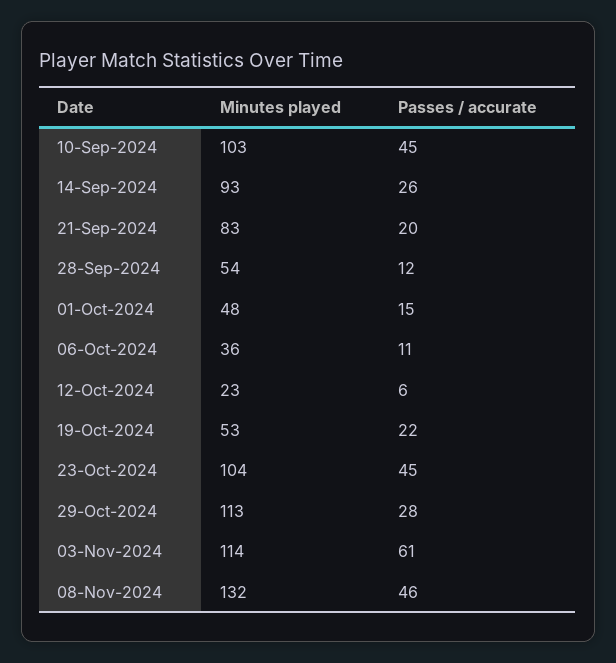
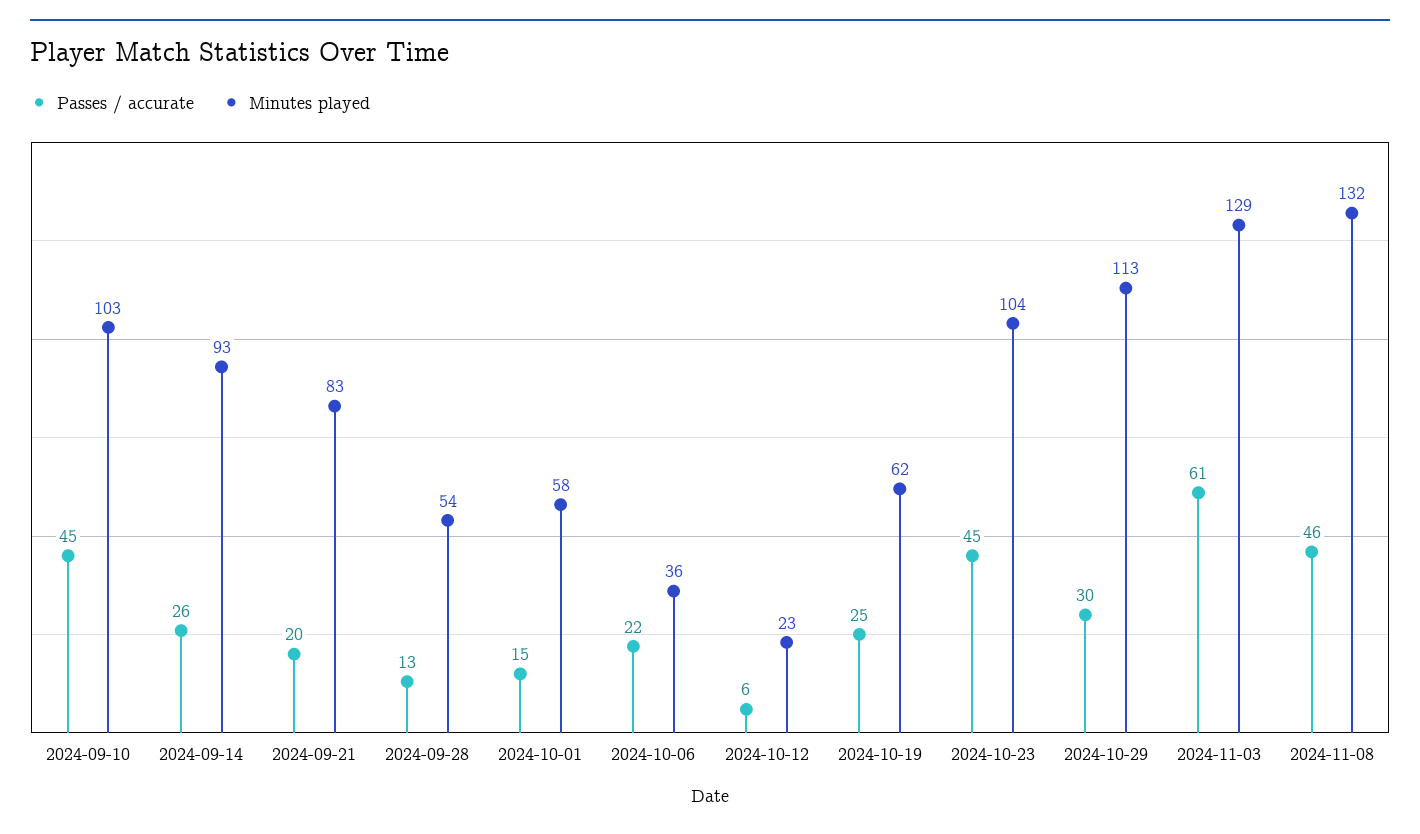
  {
    "Minutes played": {
      "10-Sep-2024": 103,
      "14-Sep-2024": 93,
      "21-Sep-2024": 83,
      "28-Sep-2024": 54,
-     "01-Oct-2024": 48,
+     "01-Oct-2024": 58,
      "06-Oct-2024": 36,
      "12-Oct-2024": 23,
-     "19-Oct-2024": 53,
+     "19-Oct-2024": 62,
      "23-Oct-2024": 104,
      "29-Oct-2024": 113,
-     "03-Nov-2024": 114,
+     "03-Nov-2024": 129,
      "08-Nov-2024": 132
    },
    "Passes / accurate": {
      "10-Sep-2024": 45,
      "14-Sep-2024": 26,
      "21-Sep-2024": 20,
-     "28-Sep-2024": 12,
+     "28-Sep-2024": 13,
      "01-Oct-2024": 15,
-     "06-Oct-2024": 11,
+     "06-Oct-2024": 22,
      "12-Oct-2024": 6,
-     "19-Oct-2024": 22,
+     "19-Oct-2024": 25,
      "23-Oct-2024": 45,
-     "29-Oct-2024": 28,
+     "29-Oct-2024": 30,
      "03-Nov-2024": 61,
      "08-Nov-2024": 46
    }
  }

